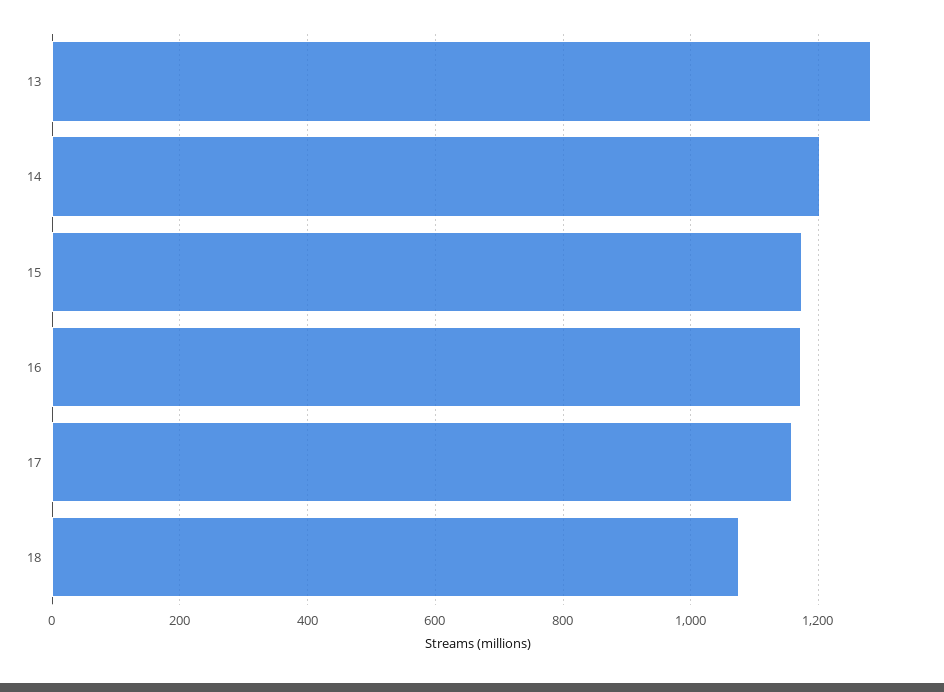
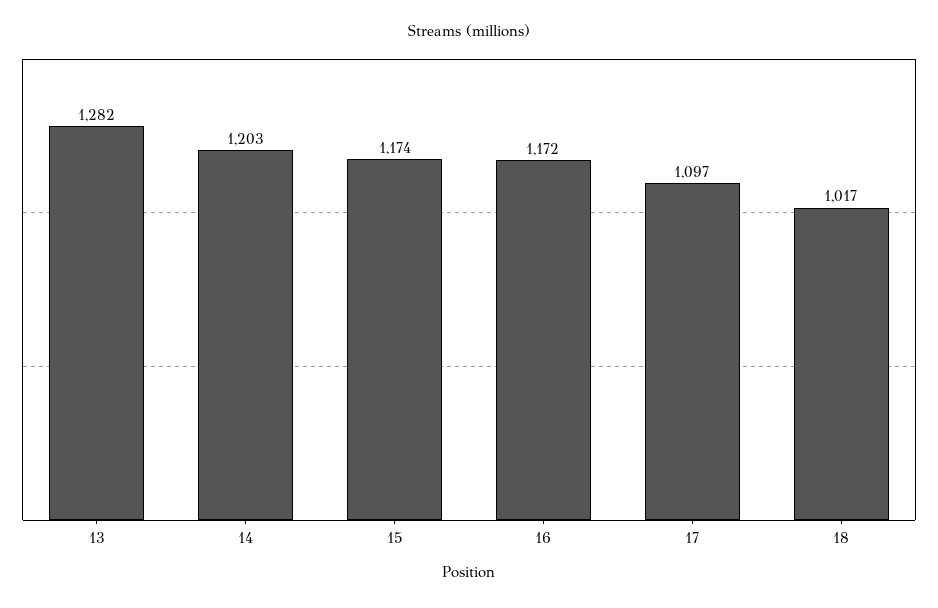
  {
    "13": 1282,
    "14": 1203,
    "15": 1174,
    "16": 1172,
-   "17": 1160,
+   "17": 1097,
-   "18": 1080
+   "18": 1017
  }

